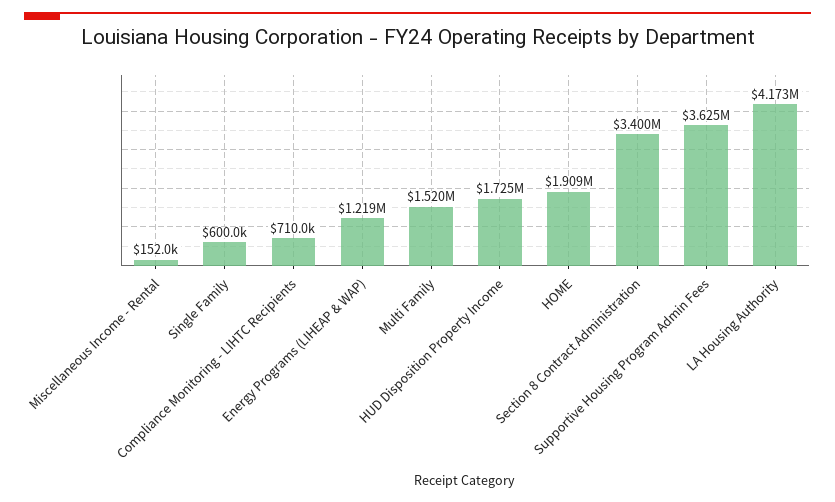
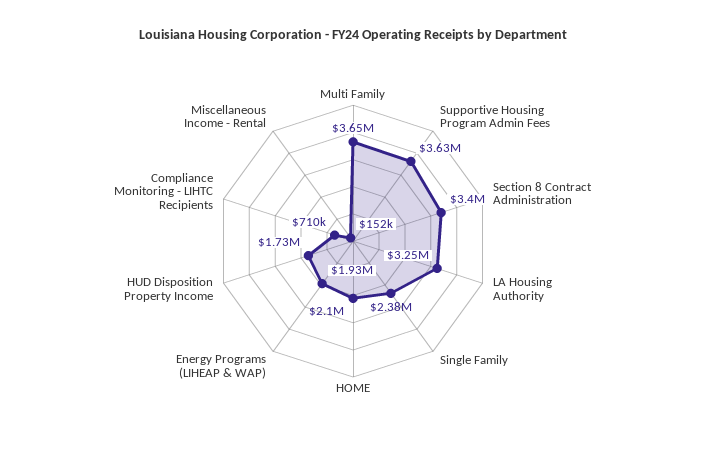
  {
    "Miscellaneous Income - Rental": 152000,
-   "Single Family": 600000,
+   "Single Family": 2380000,
    "Compliance Monitoring - LIHTC Recipients": 710000,
-   "Energy Programs (LIHEAP & WAP)": 1219000,
+   "Energy Programs (LIHEAP & WAP)": 1930000,
-   "Multi Family": 1520000,
+   "Multi Family": 3650000,
    "HUD Disposition Property Income": 1725000,
-   "HOME": 1909000,
+   "HOME": 2100000,
    "Section 8 Contract Administration": 3400000,
    "Supportive Housing Program Admin Fees": 3625000,
-   "LA Housing Authority": 4173000
+   "LA Housing Authority": 3250000
  }

